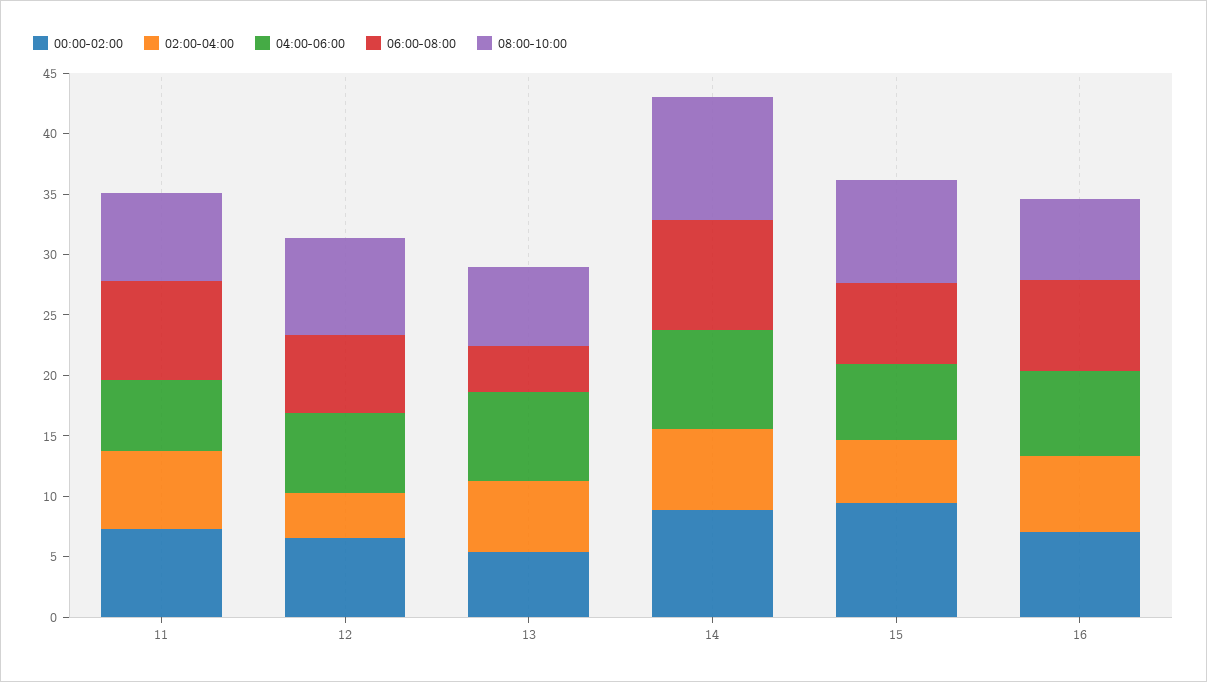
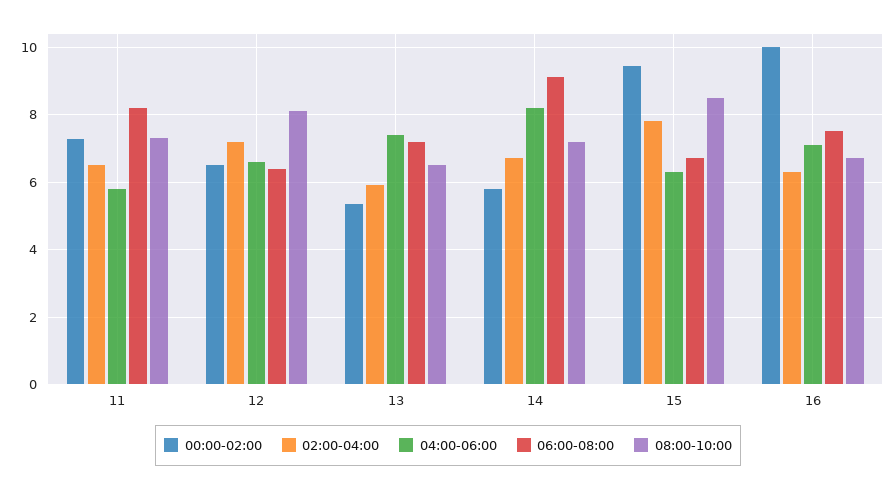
  {
    "00:00-02:00": {
      "11": 7.2,
      "12": 6.6,
      "13": 5.4,
-     "14": 9,
+     "14": 5.8,
      "15": 9.4,
-     "16": 7
+     "16": 10
    },
    "02:00-04:00": {
      "11": 6.6,
-     "12": 4,
+     "12": 7.2,
      "13": 6,
      "14": 6.8,
-     "15": 5,
+     "15": 7.8,
      "16": 6.4
    },
    "04:00-06:00": {
      "11": 5.8,
      "12": 6.6,
      "13": 7.4,
      "14": 8.2,
      "15": 6.4,
      "16": 7.2
    },
    "06:00-08:00": {
      "11": 8.2,
      "12": 6.4,
-     "13": 4,
+     "13": 7.2,
      "14": 9.2,
      "15": 6.8,
      "16": 7.6
    },
    "08:00-10:00": {
      "11": 7.4,
      "12": 8.2,
      "13": 6.6,
-     "14": 10,
+     "14": 7.2,
      "15": 8.6,
      "16": 6.8
    }
  }

